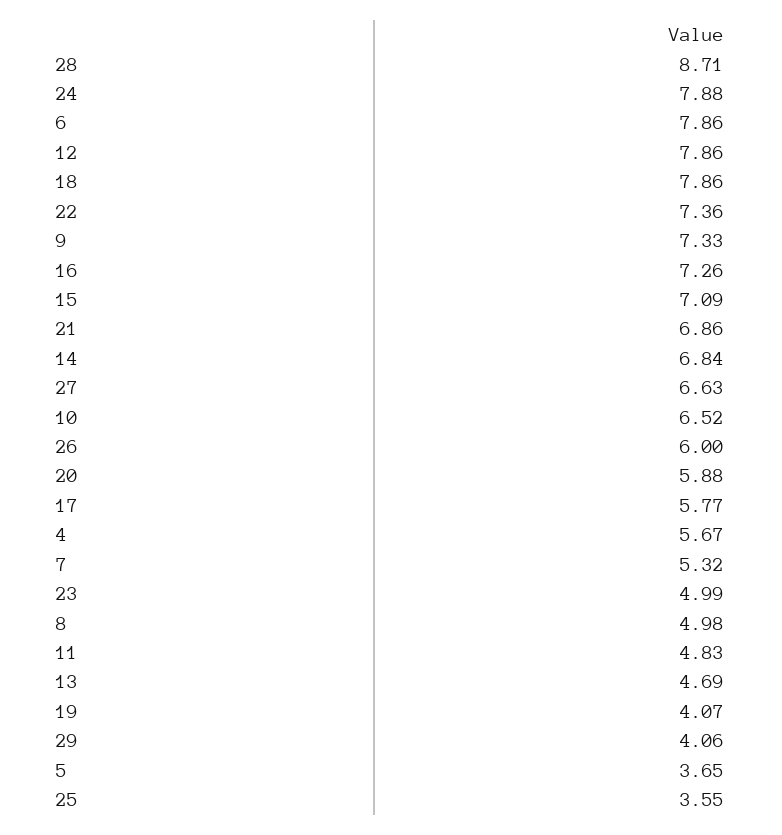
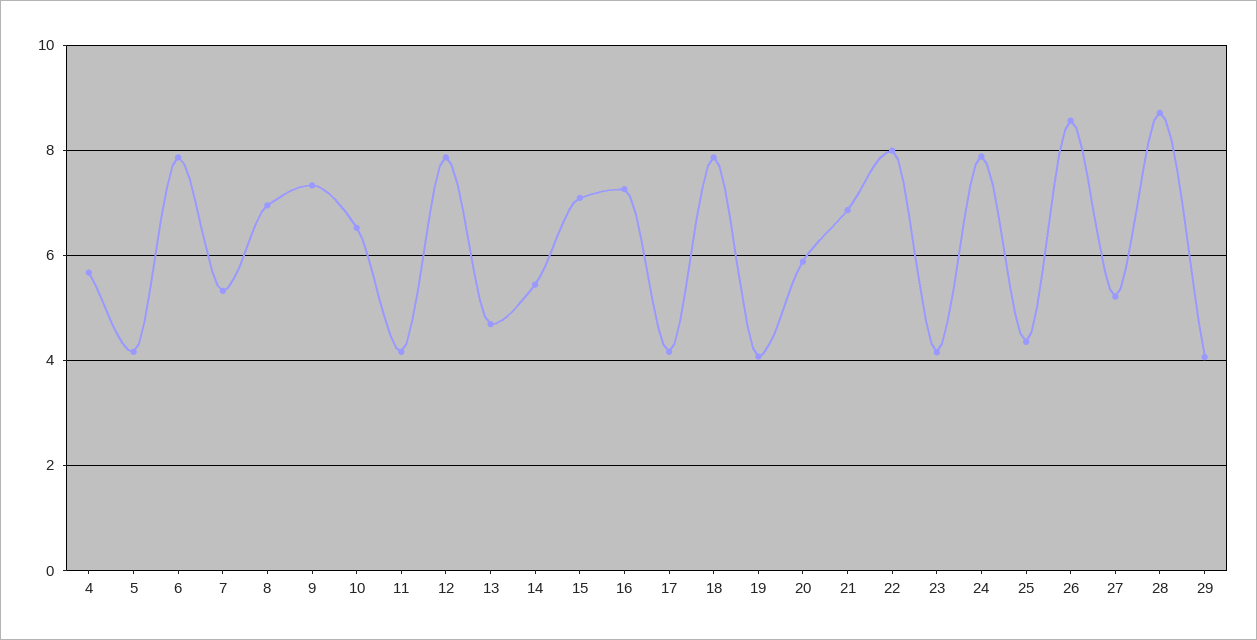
  {
    "28": 8.71,
    "24": 7.88,
    "6": 7.86,
    "12": 7.86,
    "18": 7.86,
-   "22": 7.36,
+   "22": 8,
    "9": 7.33,
    "16": 7.26,
    "15": 7.09,
    "21": 6.86,
-   "14": 6.84,
+   "14": 5.4,
-   "27": 6.63,
+   "27": 5.2,
    "10": 6.52,
-   "26": 6,
+   "26": 8.6,
    "20": 5.88,
-   "17": 5.77,
+   "17": 4.2,
    "4": 5.67,
    "7": 5.32,
-   "23": 4.99,
+   "23": 4.2,
-   "8": 4.98,
+   "8": 7,
-   "11": 4.83,
+   "11": 4.2,
    "13": 4.69,
    "19": 4.07,
    "29": 4.06,
-   "5": 3.65,
+   "5": 4.2,
-   "25": 3.55
+   "25": 4.4
  }

